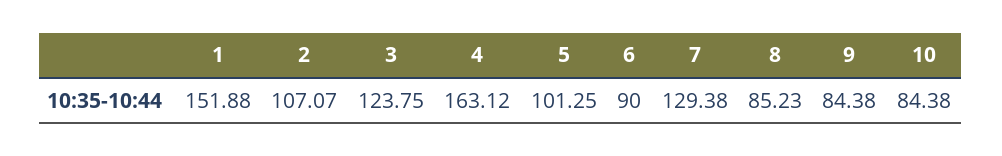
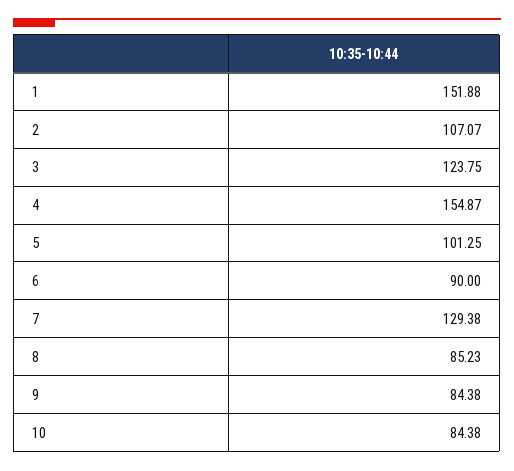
  {
    "1": 151.88,
    "2": 107.07,
    "3": 123.75,
-   "4": 163.12,
+   "4": 154.87,
    "5": 101.25,
    "6": 90,
    "7": 129.38,
    "8": 85.23,
    "9": 84.38,
    "10": 84.38
  }

